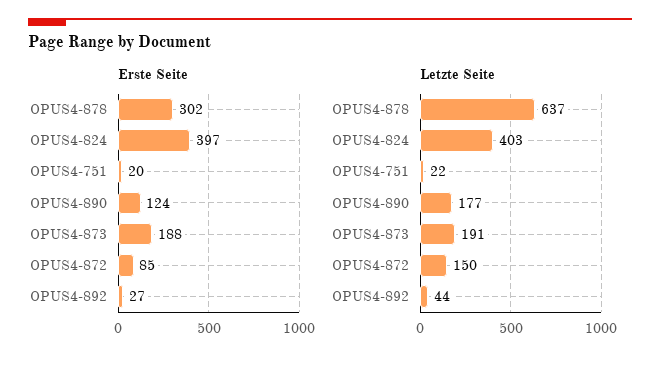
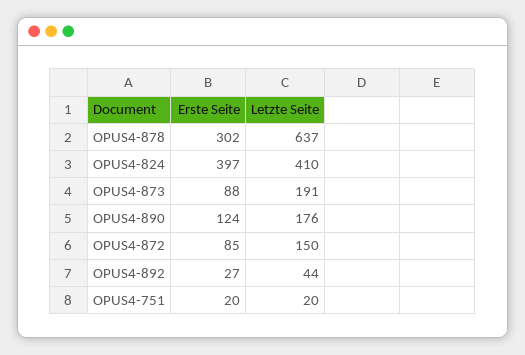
  {
    "Erste Seite": {
      "OPUS4-878": 302,
      "OPUS4-824": 397,
      "OPUS4-751": 20,
      "OPUS4-890": 124,
-     "OPUS4-873": 188,
+     "OPUS4-873": 88,
      "OPUS4-872": 85,
      "OPUS4-892": 27
    },
    "Letzte Seite": {
      "OPUS4-878": 637,
-     "OPUS4-824": 403,
+     "OPUS4-824": 410,
-     "OPUS4-751": 22,
+     "OPUS4-751": 20,
-     "OPUS4-890": 177,
+     "OPUS4-890": 176,
      "OPUS4-873": 191,
      "OPUS4-872": 150,
      "OPUS4-892": 44
    }
  }

